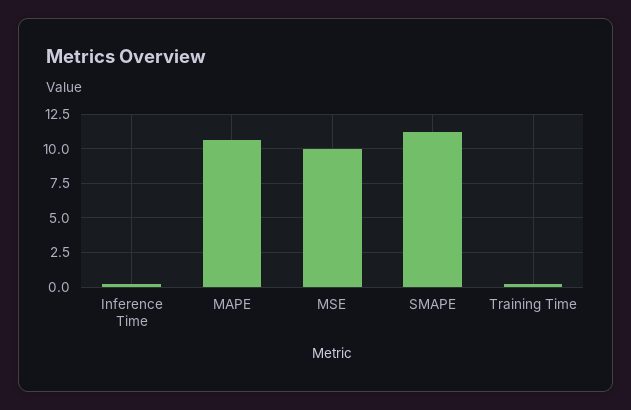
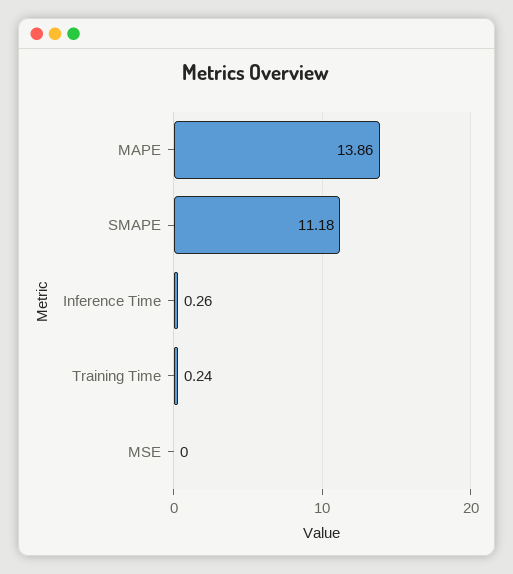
  {
    "Inference Time": 0.26,
-   "MAPE": 10.5,
+   "MAPE": 13.86,
-   "MSE": 10,
+   "MSE": 0,
    "SMAPE": 11.18,
    "Training Time": 0.24
  }

